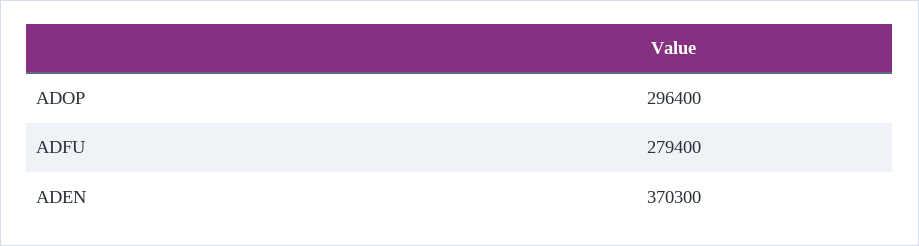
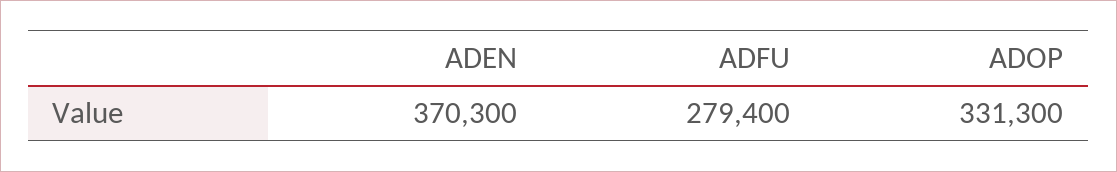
  {
-   "ADOP": 296400,
+   "ADOP": 331300,
    "ADFU": 279400,
    "ADEN": 370300
  }

